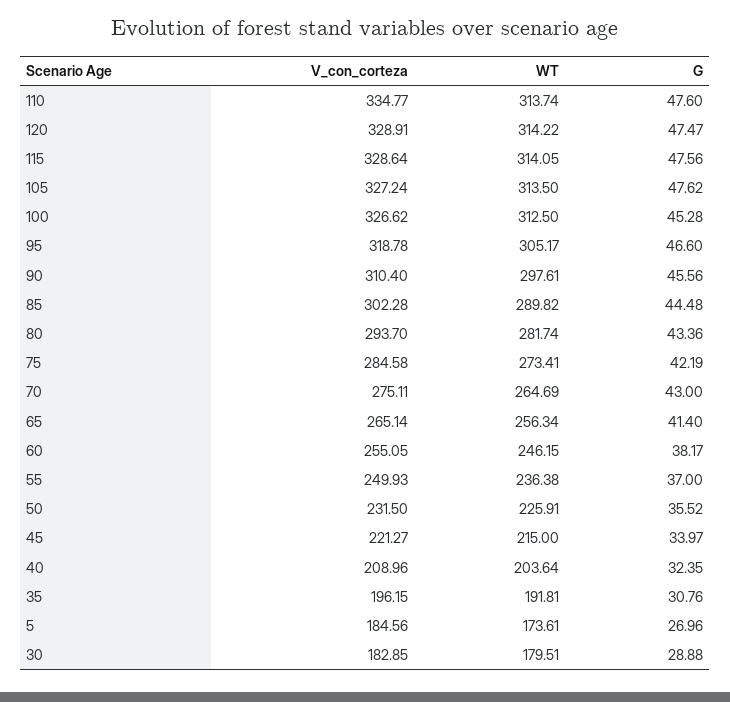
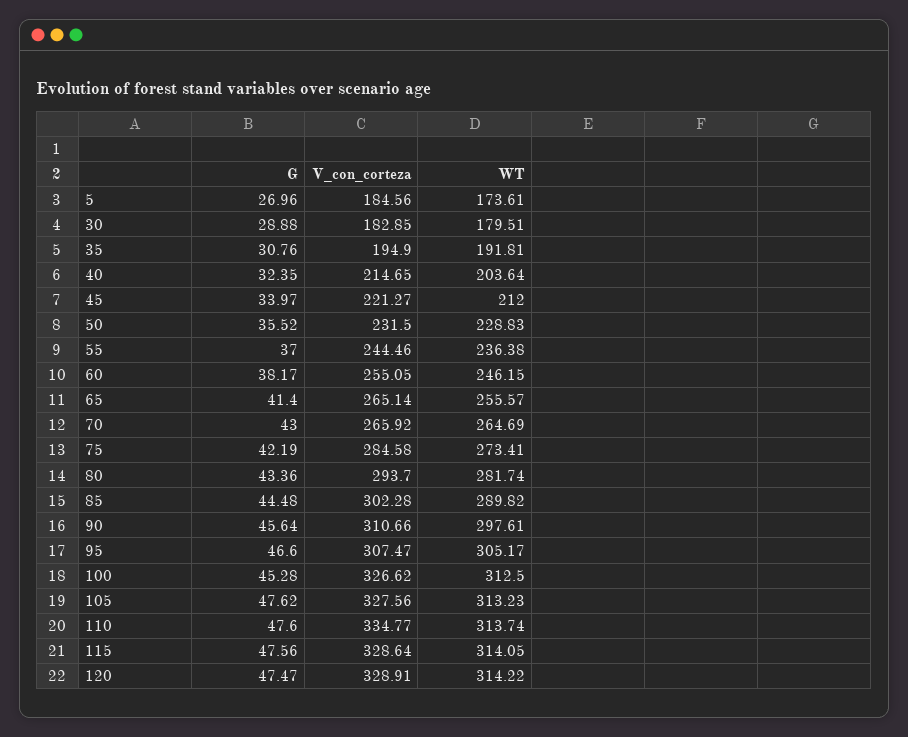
  {
    "V_con_corteza": {
      "110": 334.77,
      "120": 328.91,
      "115": 328.64,
-     "105": 327.24,
+     "105": 327.56,
      "100": 326.62,
-     "95": 318.78,
+     "95": 307.47,
-     "90": 310.4,
+     "90": 310.66,
      "85": 302.28,
      "80": 293.7,
      "75": 284.58,
-     "70": 275.11,
+     "70": 265.92,
      "65": 265.14,
      "60": 255.05,
-     "55": 249.93,
+     "55": 244.46,
      "50": 231.5,
      "45": 221.27,
-     "40": 208.96,
+     "40": 214.65,
-     "35": 196.15,
+     "35": 194.9,
      "5": 184.56,
      "30": 182.85
    },
    "WT": {
      "110": 313.74,
      "120": 314.22,
      "115": 314.05,
-     "105": 313.5,
+     "105": 313.23,
      "100": 312.5,
      "95": 305.17,
      "90": 297.61,
      "85": 289.82,
      "80": 281.74,
      "75": 273.41,
      "70": 264.69,
-     "65": 256.34,
+     "65": 255.57,
      "60": 246.15,
      "55": 236.38,
-     "50": 225.91,
+     "50": 228.83,
-     "45": 215,
+     "45": 212,
      "40": 203.64,
      "35": 191.81,
      "5": 173.61,
      "30": 179.51
    },
    "G": {
      "110": 47.6,
      "120": 47.47,
      "115": 47.56,
      "105": 47.62,
      "100": 45.28,
      "95": 46.6,
-     "90": 45.56,
+     "90": 45.64,
      "85": 44.48,
      "80": 43.36,
      "75": 42.19,
      "70": 43,
      "65": 41.4,
      "60": 38.17,
      "55": 37,
      "50": 35.52,
      "45": 33.97,
      "40": 32.35,
      "35": 30.76,
      "5": 26.96,
      "30": 28.88
    }
  }

